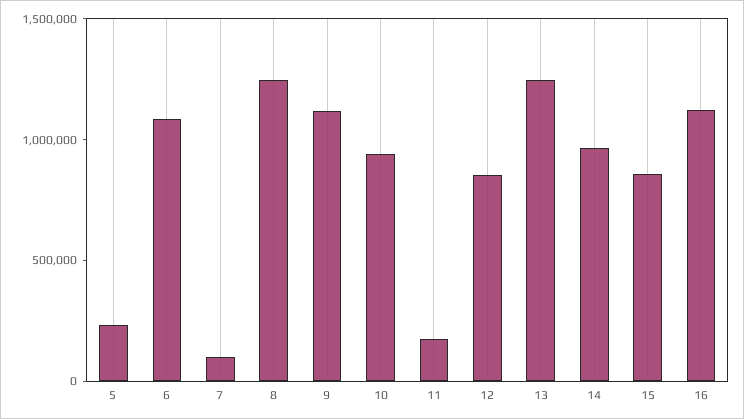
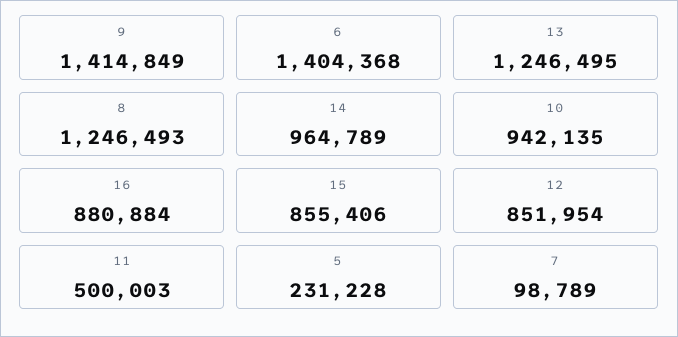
  {
    "5": 231228,
-   "6": 1100000,
+   "6": 1404368,
    "7": 98789,
    "8": 1246493,
-   "9": 1100000,
+   "9": 1414849,
    "10": 942135,
-   "11": 200000,
+   "11": 500003,
    "12": 851954,
    "13": 1246495,
    "14": 964789,
    "15": 855406,
-   "16": 1100000
+   "16": 880884
  }

